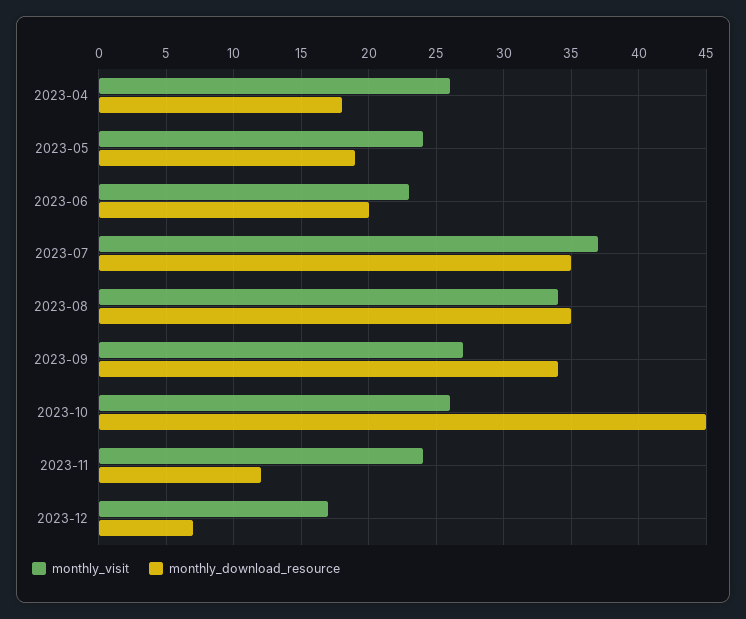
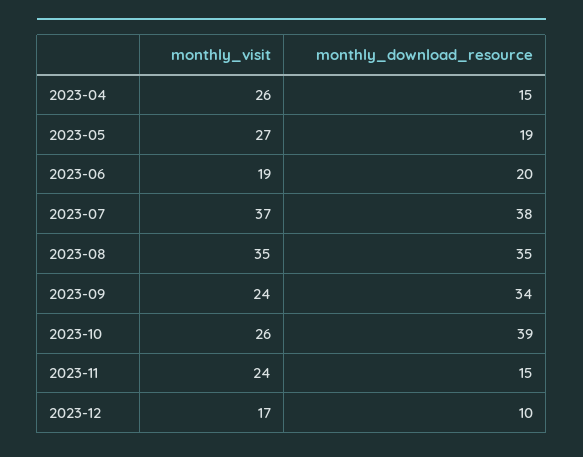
  {
    "monthly_visit": {
      "2023-04": 26,
-     "2023-05": 24,
+     "2023-05": 27,
-     "2023-06": 23,
+     "2023-06": 19,
      "2023-07": 37,
-     "2023-08": 34,
+     "2023-08": 35,
-     "2023-09": 27,
+     "2023-09": 24,
      "2023-10": 26,
      "2023-11": 24,
      "2023-12": 17
    },
    "monthly_download_resource": {
-     "2023-04": 18,
+     "2023-04": 15,
      "2023-05": 19,
      "2023-06": 20,
-     "2023-07": 35,
+     "2023-07": 38,
      "2023-08": 35,
      "2023-09": 34,
-     "2023-10": 45,
+     "2023-10": 39,
-     "2023-11": 12,
+     "2023-11": 15,
-     "2023-12": 7
+     "2023-12": 10
    }
  }

